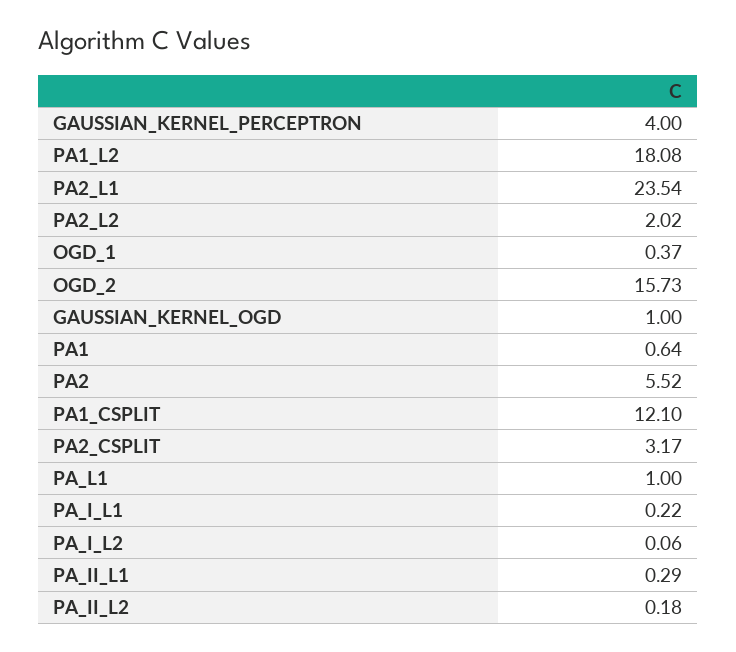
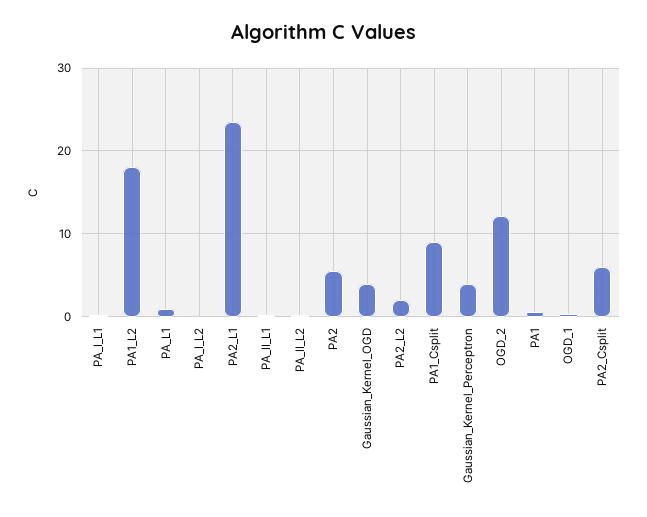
  {
    "GAUSSIAN_KERNEL_PERCEPTRON": 4,
    "PA1_L2": 18.08,
    "PA2_L1": 23.54,
    "PA2_L2": 2.02,
    "OGD_1": 0.37,
-   "OGD_2": 15.73,
+   "OGD_2": 12,
-   "GAUSSIAN_KERNEL_OGD": 1,
+   "GAUSSIAN_KERNEL_OGD": 4,
    "PA1": 0.64,
    "PA2": 5.52,
-   "PA1_CSPLIT": 12.1,
+   "PA1_CSPLIT": 9,
-   "PA2_CSPLIT": 3.17,
+   "PA2_CSPLIT": 6,
    "PA_L1": 1,
    "PA_I_L1": 0.22,
    "PA_I_L2": 0.06,
    "PA_II_L1": 0.29,
    "PA_II_L2": 0.18
  }

